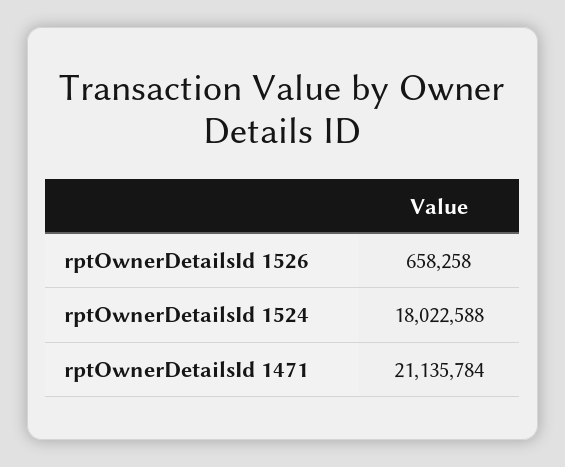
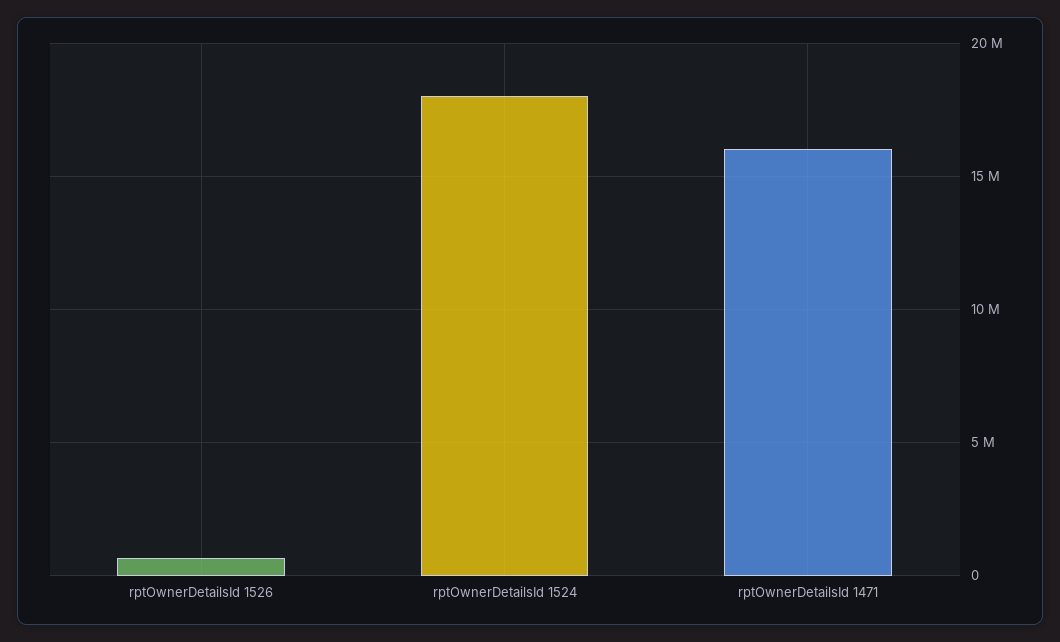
  {
    "rptOwnerDetailsId 1526": 658258,
    "rptOwnerDetailsId 1524": 18022588,
-   "rptOwnerDetailsId 1471": 21135784
+   "rptOwnerDetailsId 1471": 16000000
  }

